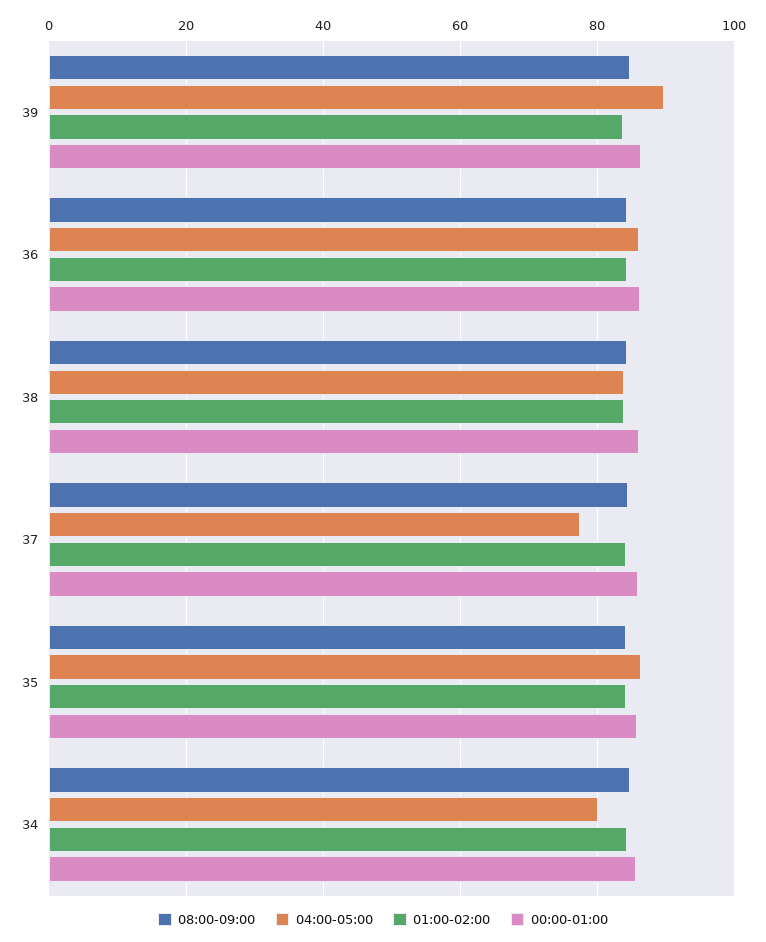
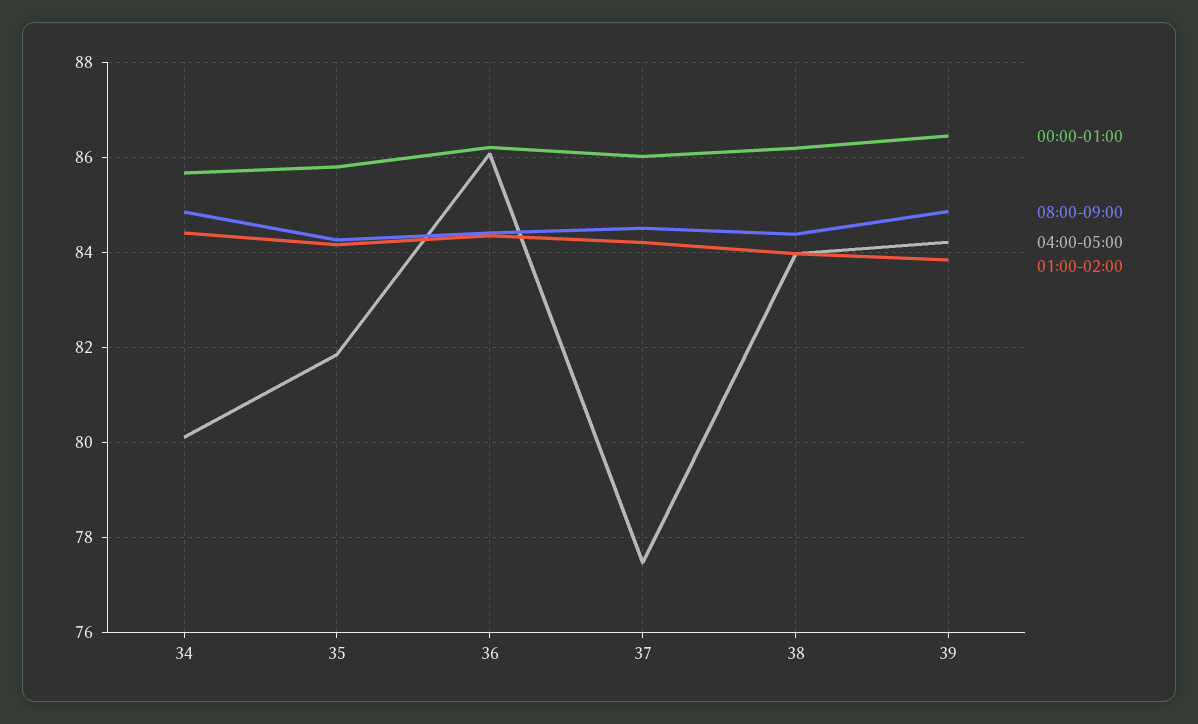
  {
    "08:00-09:00": {
      "39": 84.8,
      "36": 84.4,
      "38": 84.4,
      "37": 84.6,
      "35": 84.2,
      "34": 84.8
    },
    "04:00-05:00": {
-     "39": 90,
+     "39": 84.2,
      "36": 86,
      "38": 84,
      "37": 77.4,
-     "35": 86,
+     "35": 81.8,
      "34": 80.2
    },
    "01:00-02:00": {
      "39": 83.8,
      "36": 84.4,
      "38": 84,
      "37": 84.2,
      "35": 84.2,
      "34": 84.4
    },
    "00:00-01:00": {
      "39": 86.4,
      "36": 86.2,
      "38": 86.2,
      "37": 86,
      "35": 85.8,
      "34": 85.6
    }
  }

